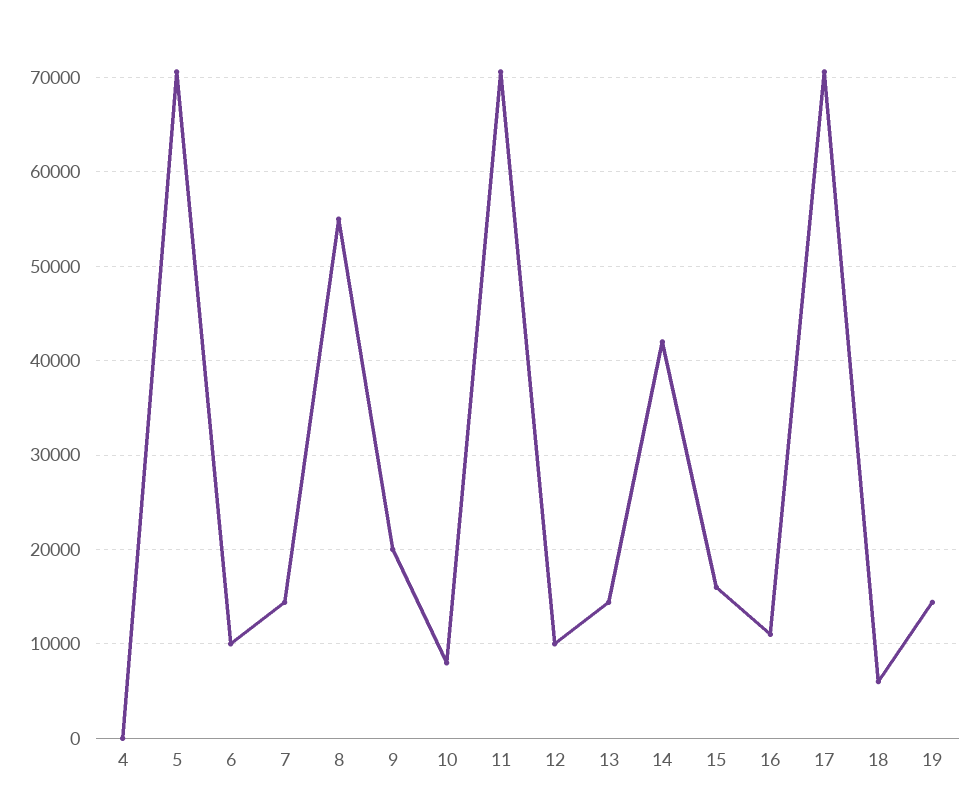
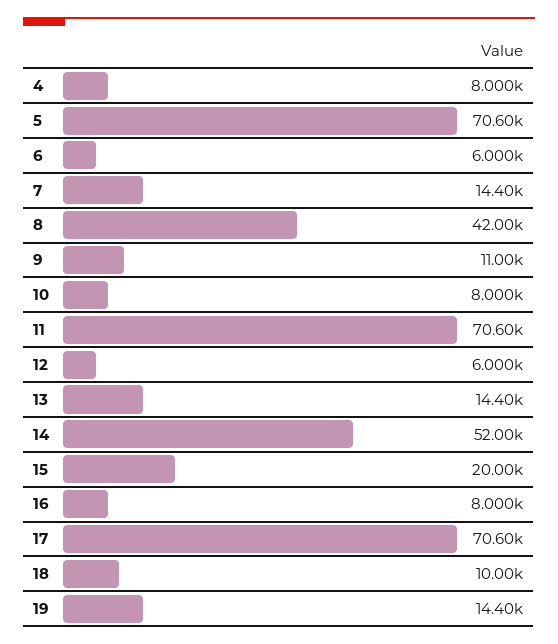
  {
-   "4": 0,
+   "4": 8000,
    "5": 70600,
-   "6": 10000,
+   "6": 6000,
    "7": 14400,
-   "8": 55000,
+   "8": 42000,
-   "9": 20000,
+   "9": 11000,
    "10": 8000,
    "11": 70600,
-   "12": 10000,
+   "12": 6000,
    "13": 14400,
-   "14": 42000,
+   "14": 52000,
-   "15": 16000,
+   "15": 20000,
-   "16": 11000,
+   "16": 8000,
    "17": 70600,
-   "18": 6000,
+   "18": 10000,
    "19": 14400
  }

